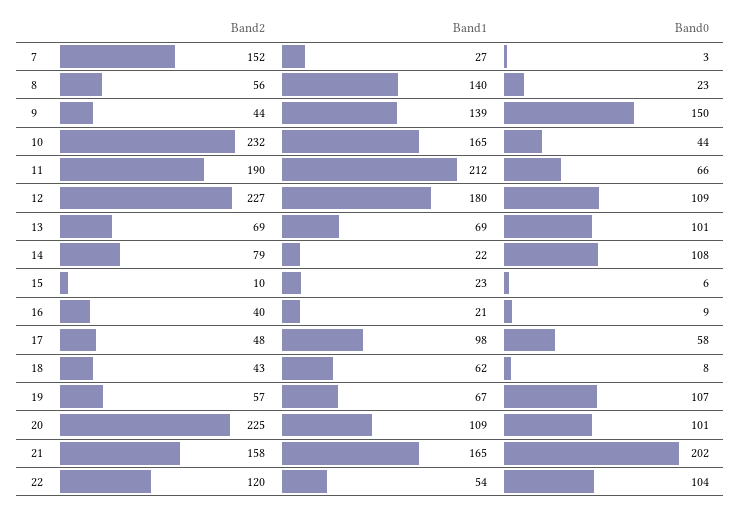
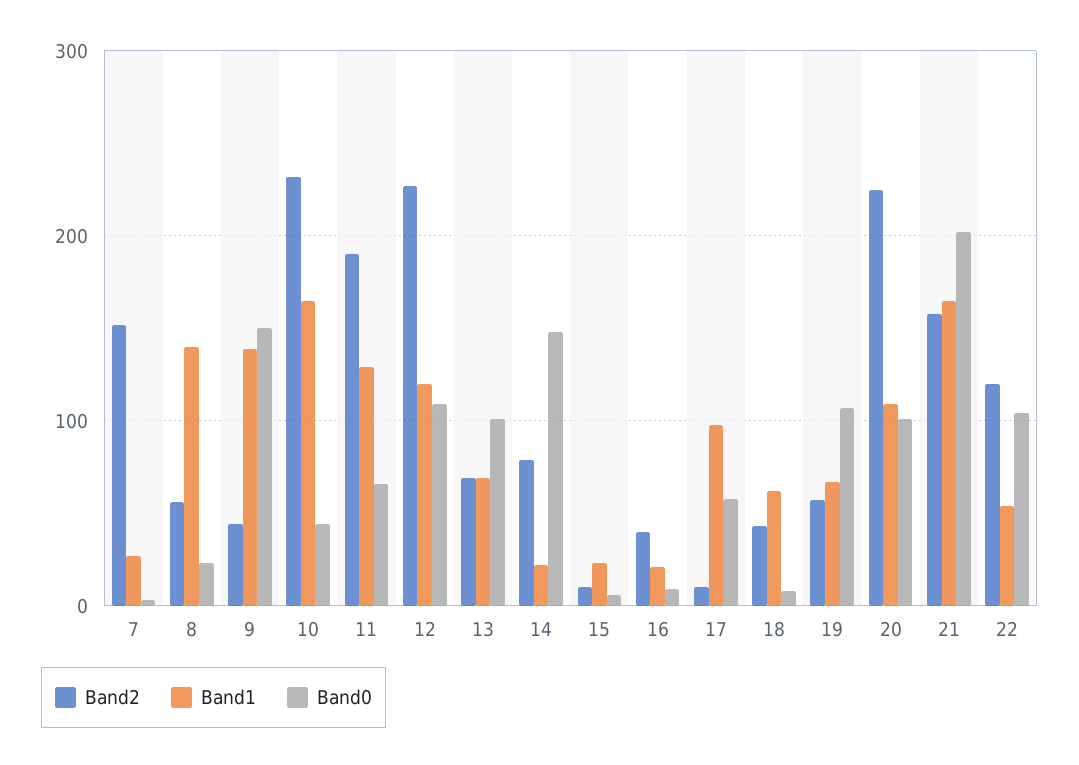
  {
    "Band2": {
      "7": 152,
      "8": 56,
      "9": 44,
      "10": 232,
      "11": 190,
      "12": 227,
      "13": 69,
      "14": 79,
      "15": 10,
      "16": 40,
-     "17": 48,
+     "17": 10,
      "18": 43,
      "19": 57,
      "20": 225,
      "21": 158,
      "22": 120
    },
    "Band1": {
      "7": 27,
      "8": 140,
      "9": 139,
      "10": 165,
-     "11": 212,
+     "11": 130,
-     "12": 180,
+     "12": 120,
      "13": 69,
      "14": 22,
      "15": 23,
      "16": 21,
      "17": 98,
      "18": 62,
      "19": 67,
      "20": 109,
      "21": 165,
      "22": 54
    },
    "Band0": {
      "7": 3,
      "8": 23,
      "9": 150,
      "10": 44,
      "11": 66,
      "12": 109,
      "13": 101,
-     "14": 108,
+     "14": 150,
      "15": 6,
      "16": 9,
      "17": 58,
      "18": 8,
      "19": 107,
      "20": 101,
      "21": 202,
      "22": 104
    }
  }

